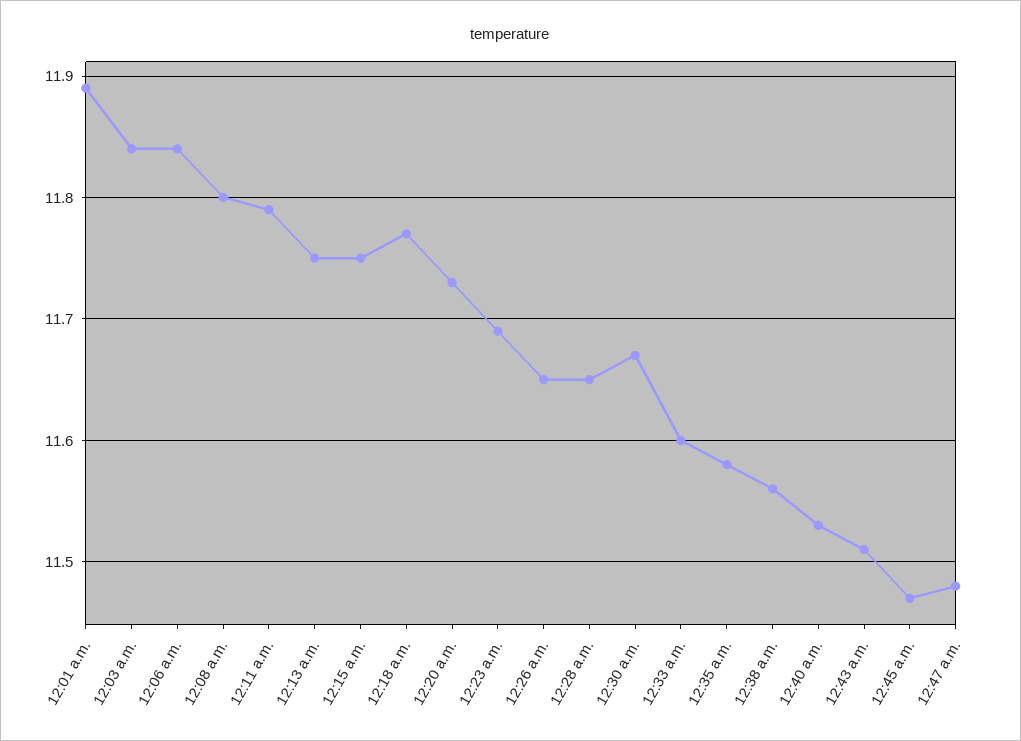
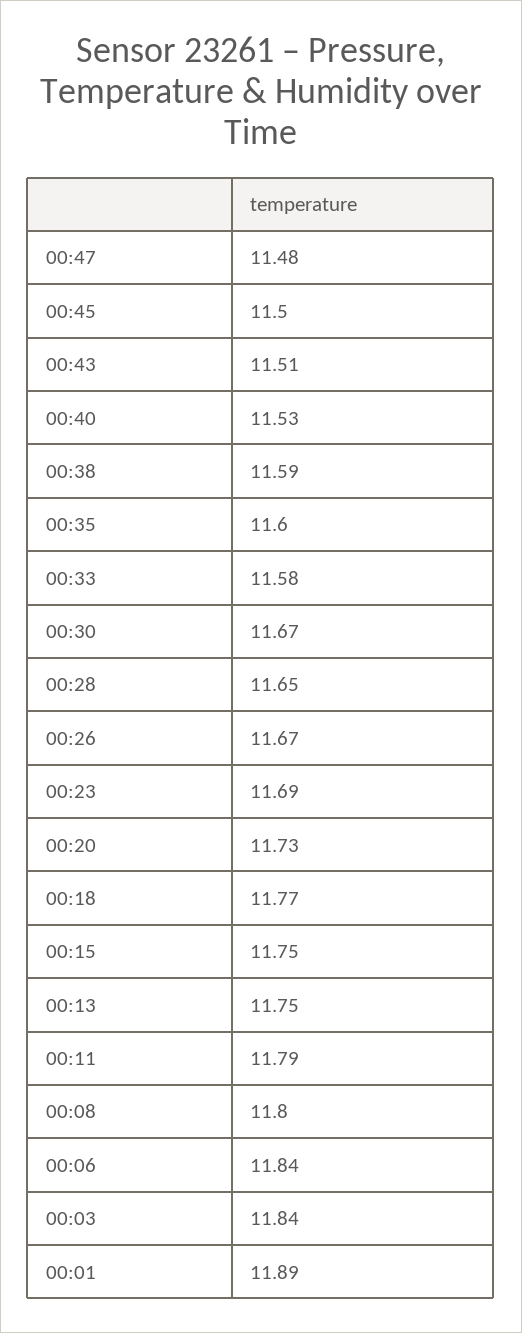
  {
    "12:01 a.m.": 11.89,
    "12:03 a.m.": 11.84,
    "12:06 a.m.": 11.84,
    "12:08 a.m.": 11.8,
    "12:11 a.m.": 11.79,
    "12:13 a.m.": 11.75,
    "12:15 a.m.": 11.75,
    "12:18 a.m.": 11.77,
    "12:20 a.m.": 11.73,
    "12:23 a.m.": 11.69,
-   "12:26 a.m.": 11.65,
+   "12:26 a.m.": 11.67,
    "12:28 a.m.": 11.65,
    "12:30 a.m.": 11.67,
-   "12:33 a.m.": 11.6,
+   "12:33 a.m.": 11.58,
-   "12:35 a.m.": 11.58,
+   "12:35 a.m.": 11.6,
-   "12:38 a.m.": 11.56,
+   "12:38 a.m.": 11.59,
    "12:40 a.m.": 11.53,
    "12:43 a.m.": 11.51,
-   "12:45 a.m.": 11.47,
+   "12:45 a.m.": 11.5,
    "12:47 a.m.": 11.48
  }

